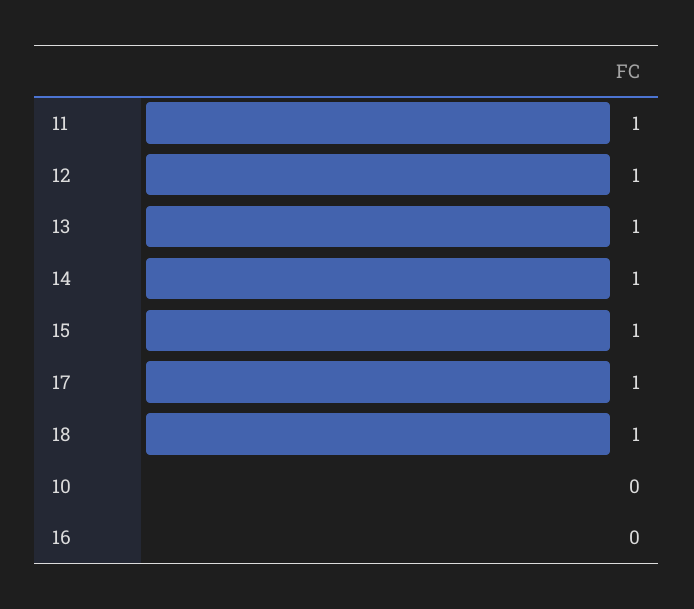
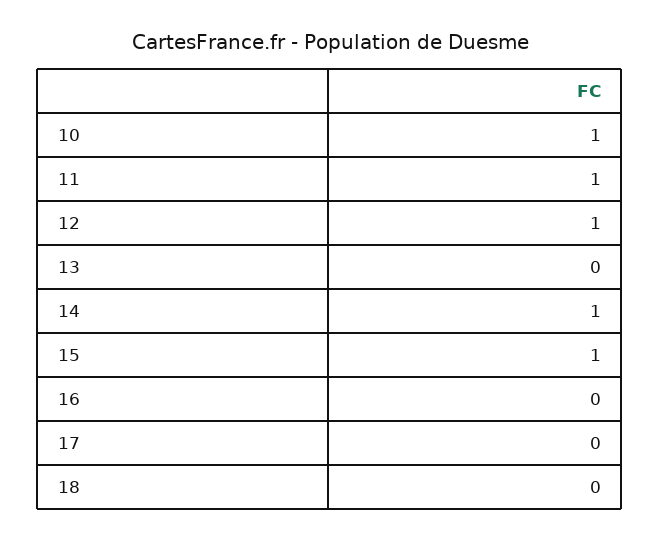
  {
    "11": 1,
    "12": 1,
-   "13": 1,
+   "13": 0,
    "14": 1,
    "15": 1,
-   "17": 1,
+   "17": 0,
-   "18": 1,
+   "18": 0,
-   "10": 0,
+   "10": 1,
    "16": 0
  }

